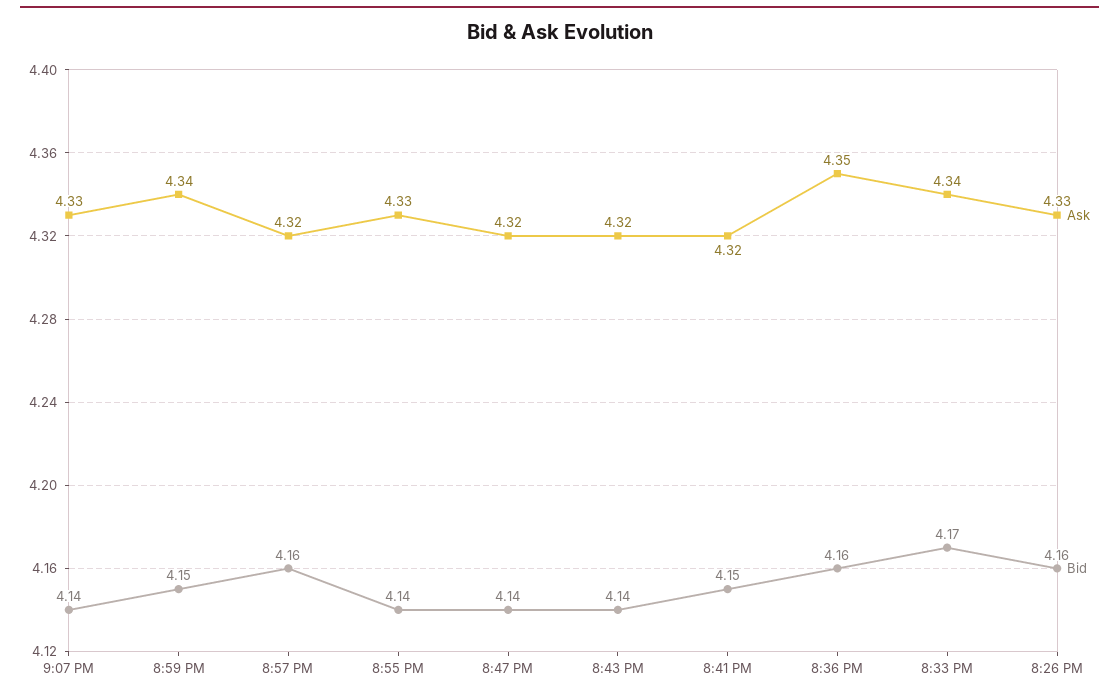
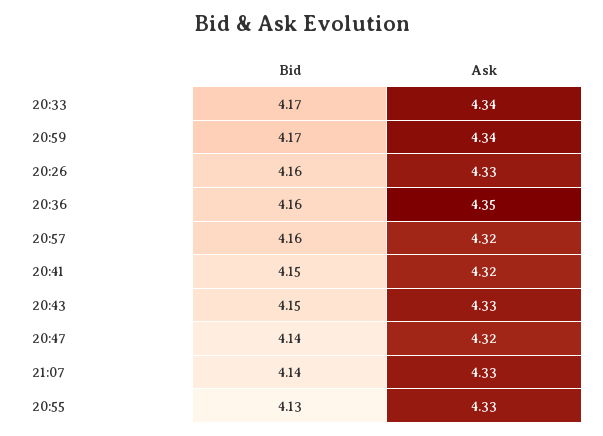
  {
    "Ask": {
      "9:07 PM": 4.33,
      "8:59 PM": 4.34,
      "8:57 PM": 4.32,
      "8:55 PM": 4.33,
      "8:47 PM": 4.32,
-     "8:43 PM": 4.32,
+     "8:43 PM": 4.33,
      "8:41 PM": 4.32,
      "8:36 PM": 4.35,
      "8:33 PM": 4.34,
      "8:26 PM": 4.33
    },
    "Bid": {
      "9:07 PM": 4.14,
-     "8:59 PM": 4.15,
+     "8:59 PM": 4.17,
      "8:57 PM": 4.16,
-     "8:55 PM": 4.14,
+     "8:55 PM": 4.13,
      "8:47 PM": 4.14,
-     "8:43 PM": 4.14,
+     "8:43 PM": 4.15,
      "8:41 PM": 4.15,
      "8:36 PM": 4.16,
      "8:33 PM": 4.17,
      "8:26 PM": 4.16
    }
  }

